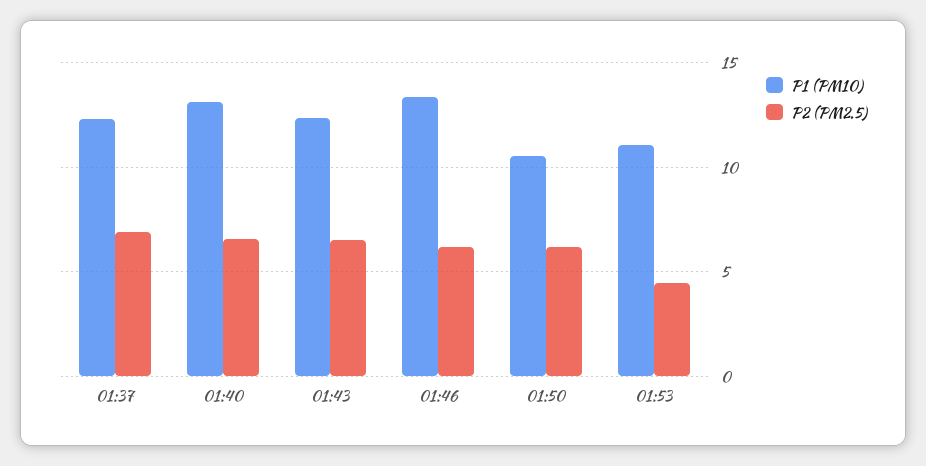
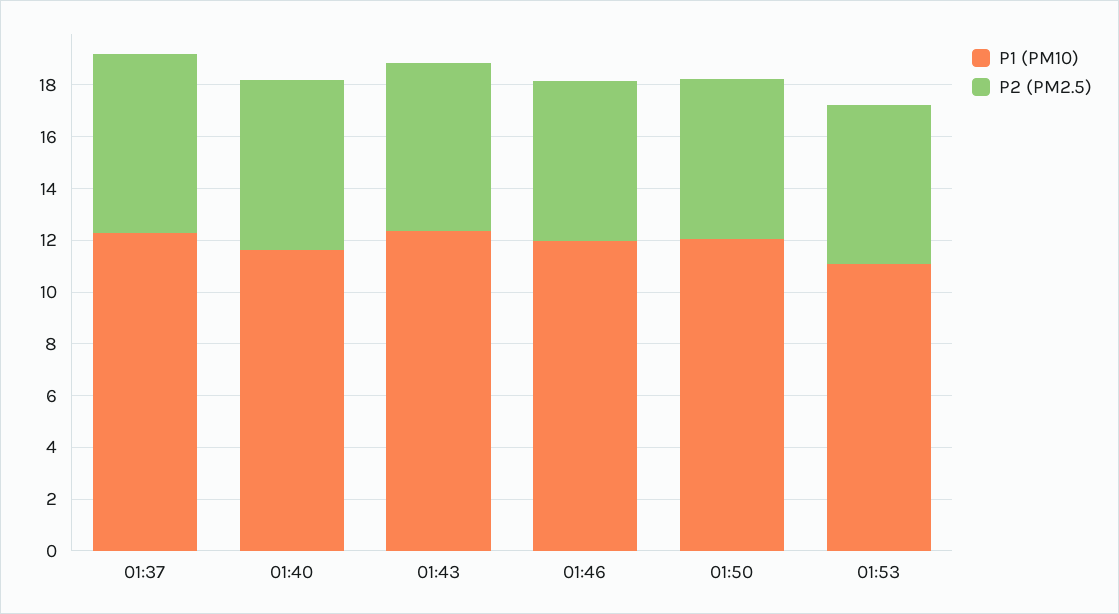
  {
    "P1 (PM10)": {
      "01:37": 12.5,
-     "01:40": 13,
+     "01:40": 11.5,
      "01:43": 12.5,
-     "01:46": 13.5,
+     "01:46": 12,
-     "01:50": 10.5,
+     "01:50": 12,
      "01:53": 11
    },
    "P2 (PM2.5)": {
      "01:37": 7,
      "01:40": 6.5,
      "01:43": 6.5,
      "01:46": 6,
      "01:50": 6,
-     "01:53": 4.5
+     "01:53": 6
    }
  }

